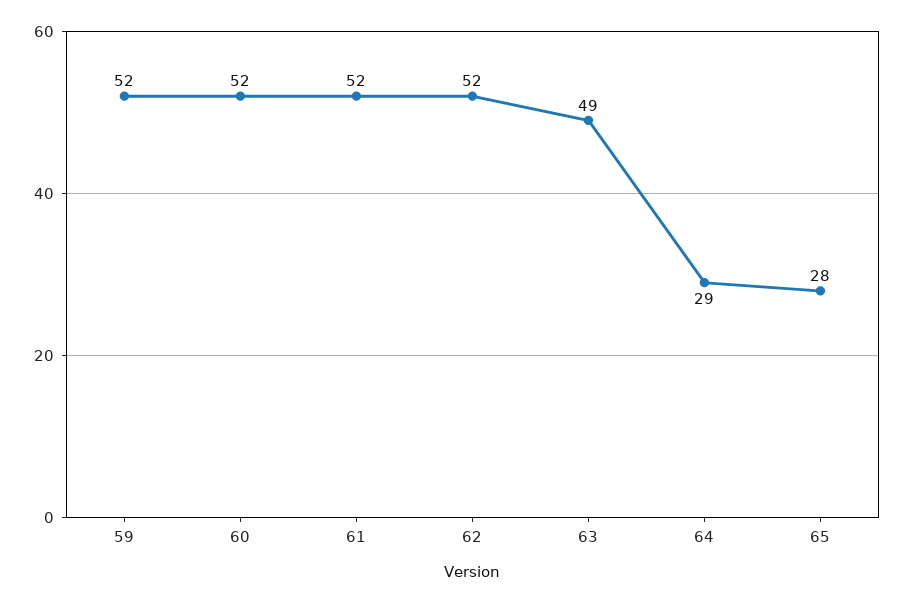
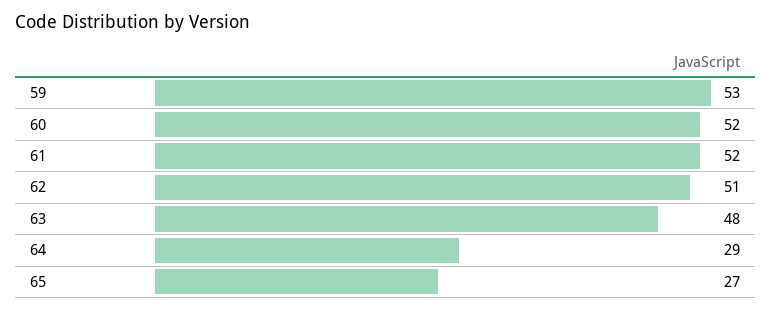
  {
-   "59": 52,
+   "59": 53,
    "60": 52,
    "61": 52,
-   "62": 52,
+   "62": 51,
-   "63": 49,
+   "63": 48,
    "64": 29,
-   "65": 28
+   "65": 27
  }

